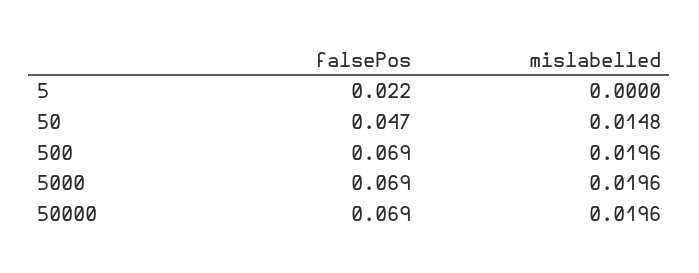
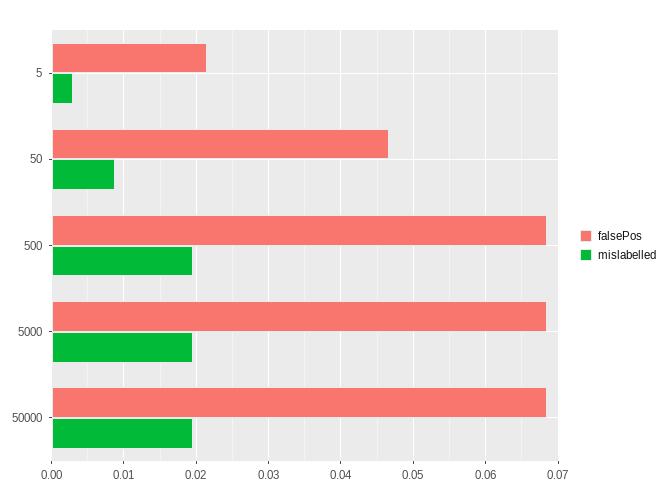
  {
    "falsePos": {
      "5": 0.022,
      "50": 0.047,
      "500": 0.069,
      "5000": 0.069,
      "50000": 0.069
    },
    "mislabelled": {
-     "5": 0,
+     "5": 0.003,
-     "50": 0.0148,
+     "50": 0.009,
      "500": 0.0196,
      "5000": 0.0196,
      "50000": 0.0196
    }
  }

